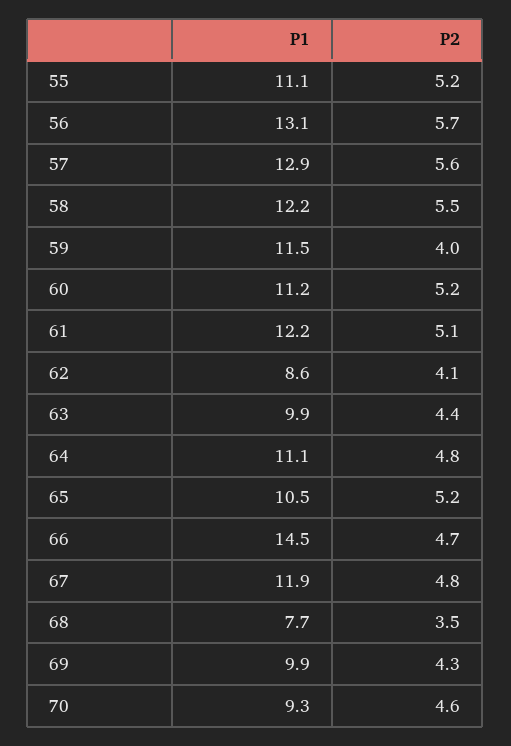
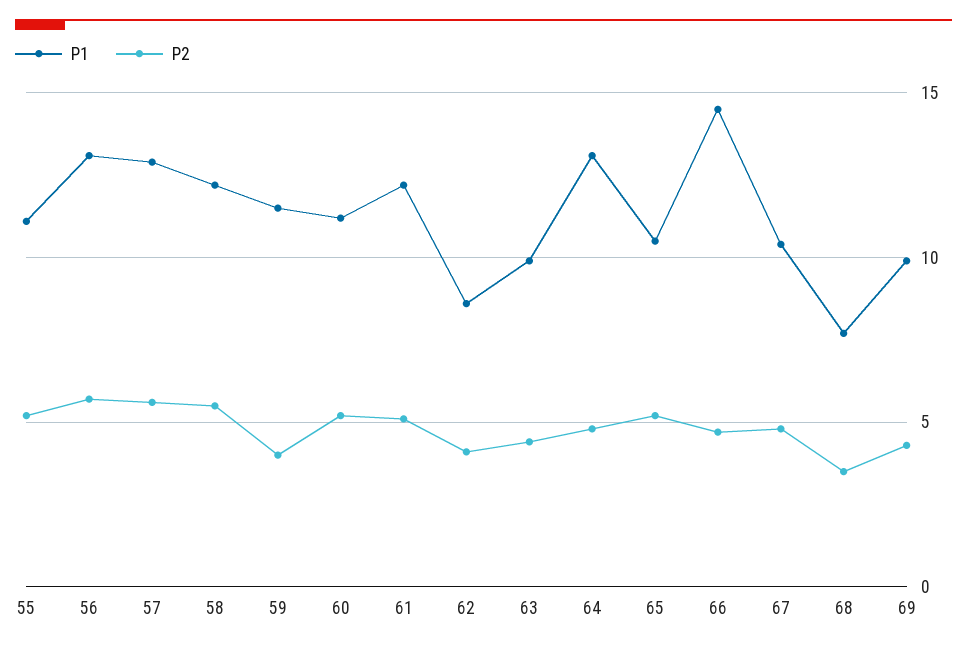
  {
    "P1": {
      "55": 11.1,
      "56": 13.1,
      "57": 12.9,
      "58": 12.2,
      "59": 11.5,
      "60": 11.2,
      "61": 12.2,
      "62": 8.6,
      "63": 9.9,
-     "64": 11.1,
+     "64": 13,
      "65": 10.5,
      "66": 14.5,
-     "67": 11.9,
+     "67": 10.5,
      "68": 7.7,
-     "69": 9.9,
+     "69": 9.9
-     "70": 9.3
    },
    "P2": {
      "55": 5.2,
      "56": 5.7,
      "57": 5.6,
      "58": 5.5,
      "59": 4,
      "60": 5.2,
      "61": 5.1,
      "62": 4.1,
      "63": 4.4,
      "64": 4.8,
      "65": 5.2,
      "66": 4.7,
      "67": 4.8,
      "68": 3.5,
-     "69": 4.3,
+     "69": 4.3
-     "70": 4.6
    }
  }

